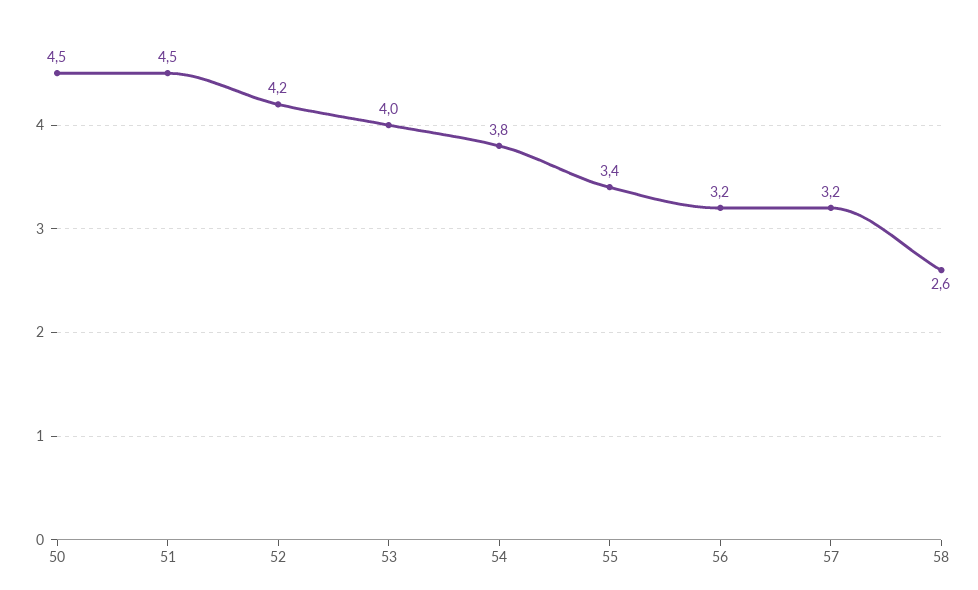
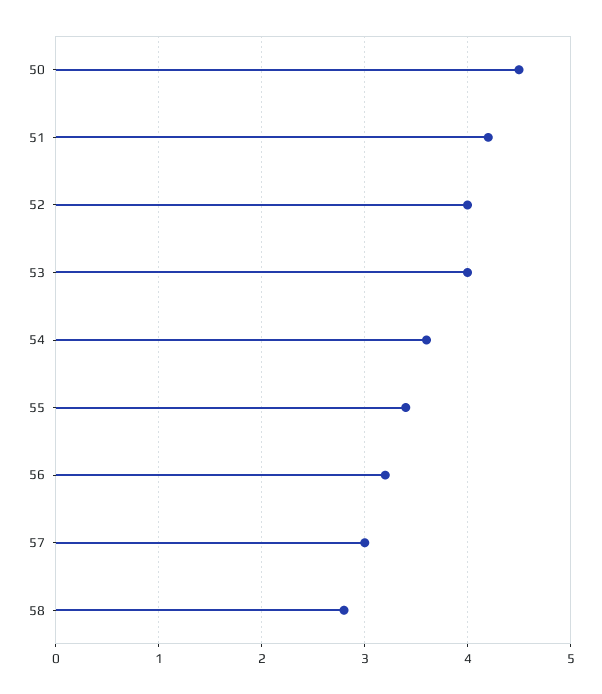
  {
    "50": 4.5,
-   "51": 4.5,
+   "51": 4.2,
-   "52": 4.2,
+   "52": 4,
    "53": 4,
-   "54": 3.8,
+   "54": 3.6,
    "55": 3.4,
    "56": 3.2,
-   "57": 3.2,
+   "57": 3,
-   "58": 2.6
+   "58": 2.8
  }

